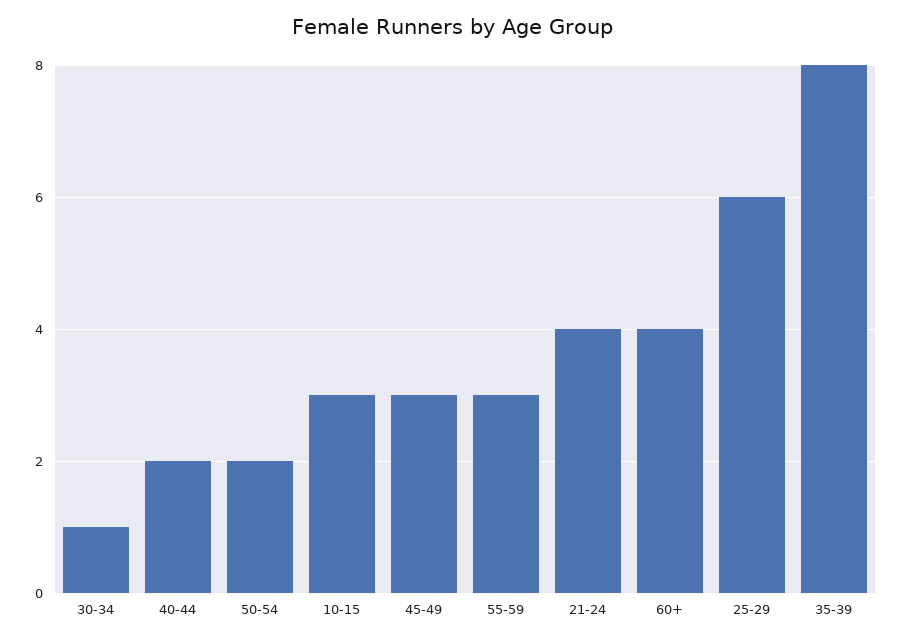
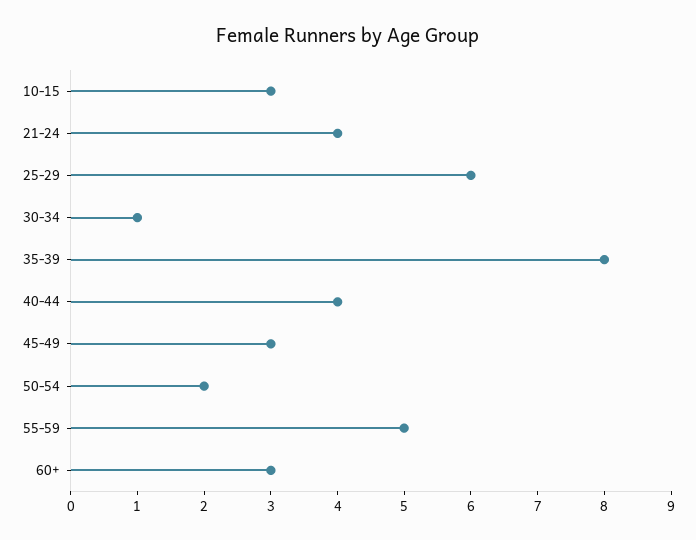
  {
    "30-34": 1,
-   "40-44": 2,
+   "40-44": 4,
    "50-54": 2,
    "10-15": 3,
    "45-49": 3,
-   "55-59": 3,
+   "55-59": 5,
    "21-24": 4,
-   "60+": 4,
+   "60+": 3,
    "25-29": 6,
    "35-39": 8
  }

